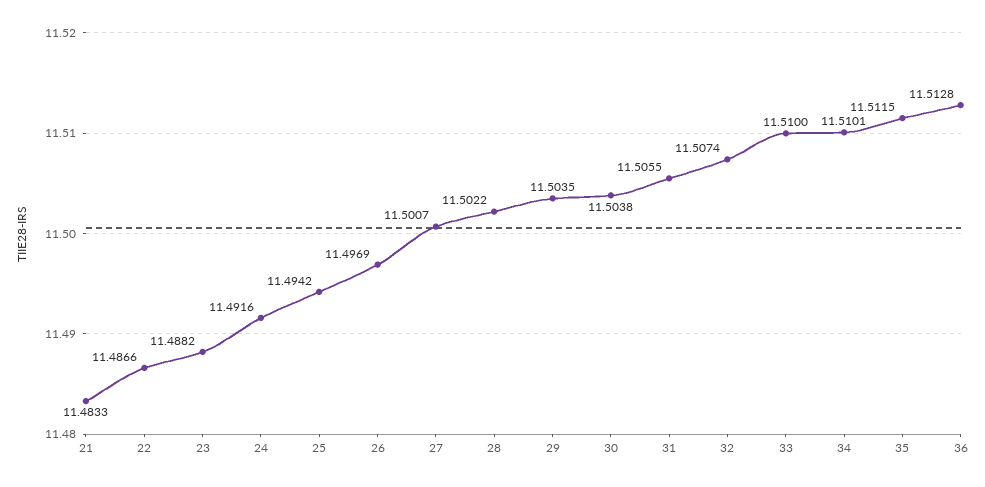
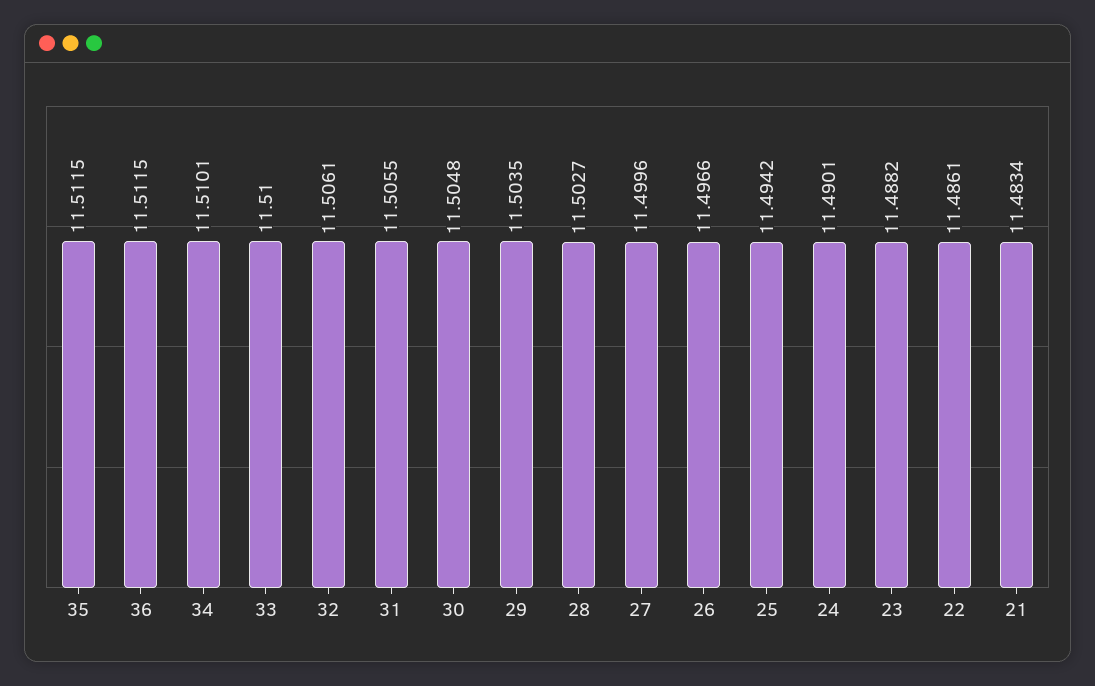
  {
-   "21": 11.4833,
+   "21": 11.4834,
-   "22": 11.4866,
+   "22": 11.4861,
    "23": 11.4882,
-   "24": 11.4916,
+   "24": 11.4901,
    "25": 11.4942,
-   "26": 11.4969,
+   "26": 11.4966,
-   "27": 11.5007,
+   "27": 11.4996,
-   "28": 11.5022,
+   "28": 11.5027,
    "29": 11.5035,
-   "30": 11.5038,
+   "30": 11.5048,
    "31": 11.5055,
-   "32": 11.5074,
+   "32": 11.5061,
    "33": 11.51,
    "34": 11.5101,
    "35": 11.5115,
-   "36": 11.5128
+   "36": 11.5115
  }

